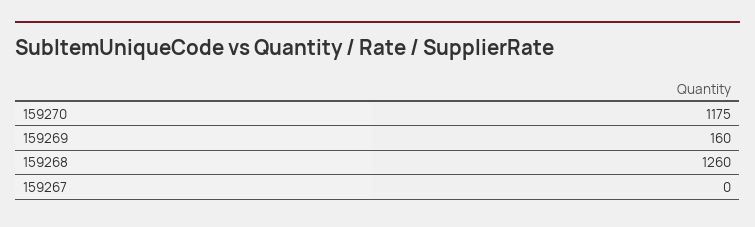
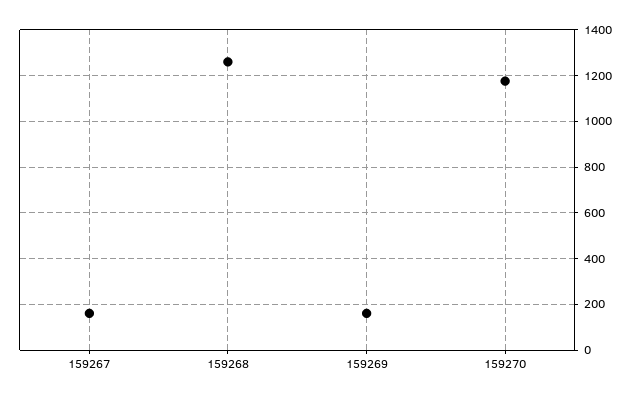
  {
    "159270": 1175,
    "159269": 160,
    "159268": 1260,
-   "159267": 0
+   "159267": 150
  }

